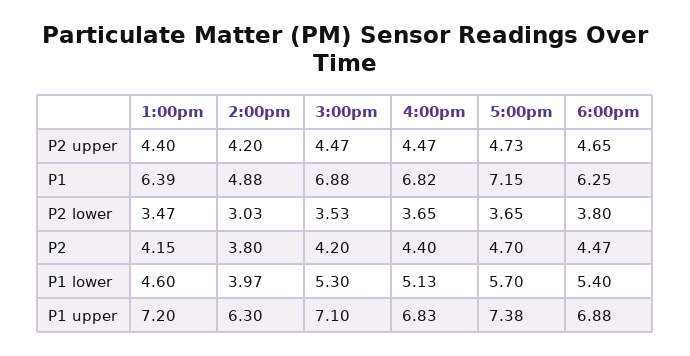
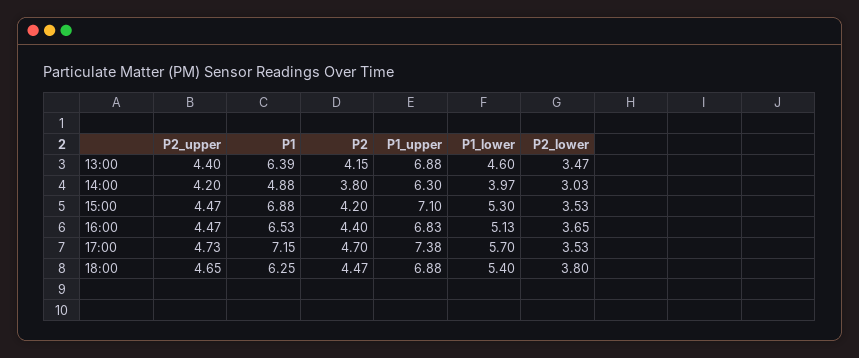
  {
    "1:00pm": {
      "P2 upper": 4.4,
      "P1": 6.39,
      "P2 lower": 3.47,
      "P2": 4.15,
      "P1 lower": 4.6,
-     "P1 upper": 7.2
+     "P1 upper": 6.88
    },
    "2:00pm": {
      "P2 upper": 4.2,
      "P1": 4.88,
      "P2 lower": 3.03,
      "P2": 3.8,
      "P1 lower": 3.97,
      "P1 upper": 6.3
    },
    "3:00pm": {
      "P2 upper": 4.47,
      "P1": 6.88,
      "P2 lower": 3.53,
      "P2": 4.2,
      "P1 lower": 5.3,
      "P1 upper": 7.1
    },
    "4:00pm": {
      "P2 upper": 4.47,
-     "P1": 6.82,
+     "P1": 6.53,
      "P2 lower": 3.65,
      "P2": 4.4,
      "P1 lower": 5.13,
      "P1 upper": 6.83
    },
    "5:00pm": {
      "P2 upper": 4.73,
      "P1": 7.15,
-     "P2 lower": 3.65,
+     "P2 lower": 3.53,
      "P2": 4.7,
      "P1 lower": 5.7,
      "P1 upper": 7.38
    },
    "6:00pm": {
      "P2 upper": 4.65,
      "P1": 6.25,
      "P2 lower": 3.8,
      "P2": 4.47,
      "P1 lower": 5.4,
      "P1 upper": 6.88
    }
  }

